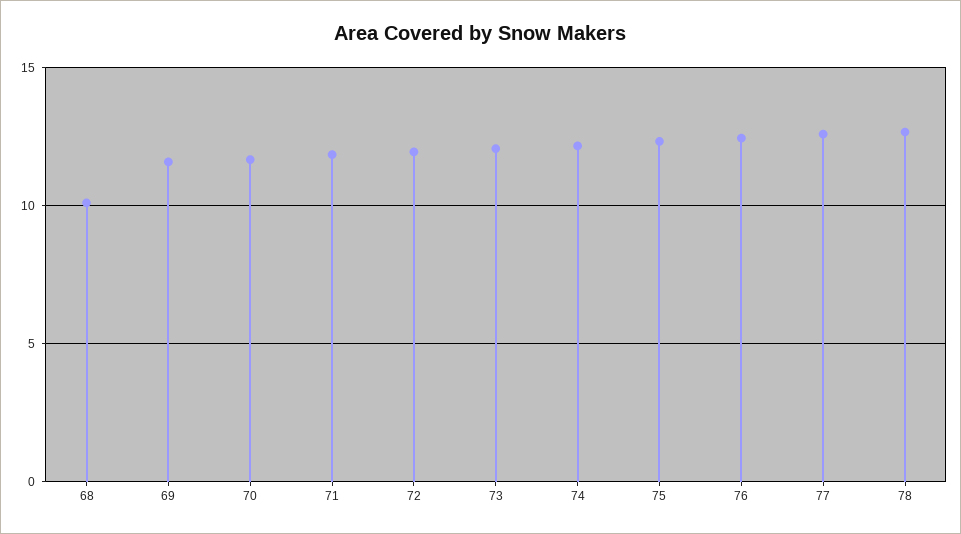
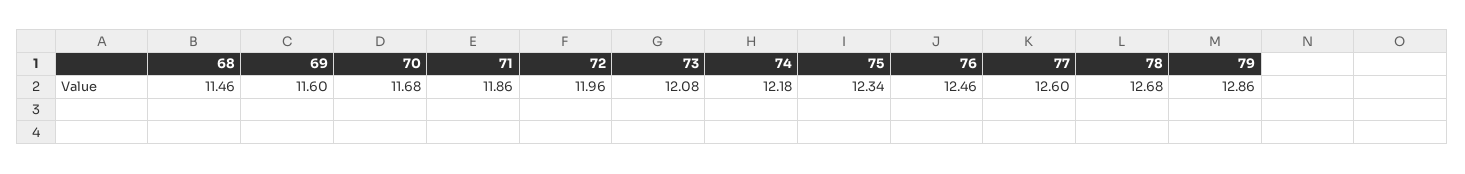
  {
-   "68": 10,
+   "68": 11.46,
    "69": 11.6,
    "70": 11.68,
    "71": 11.86,
    "72": 11.96,
    "73": 12.08,
    "74": 12.18,
    "75": 12.34,
    "76": 12.46,
    "77": 12.6,
-   "78": 12.68
+   "78": 12.68,
+   "79": 12.86
  }

